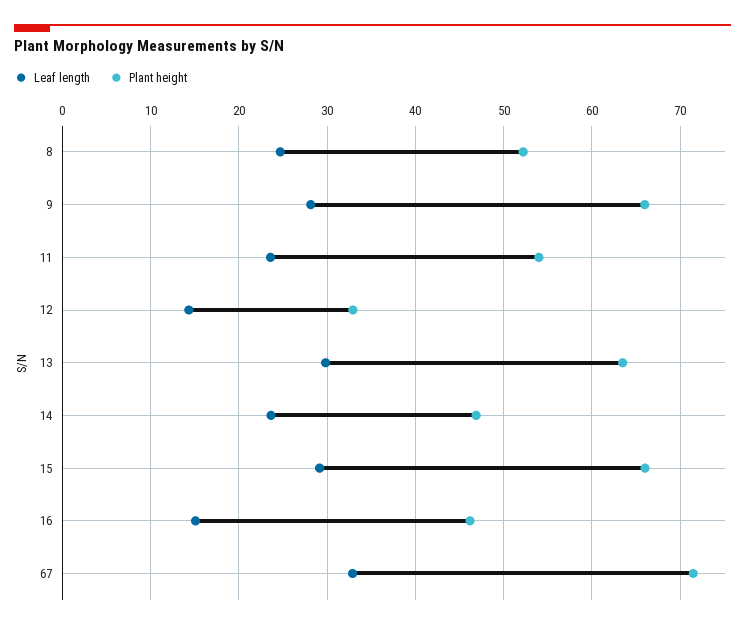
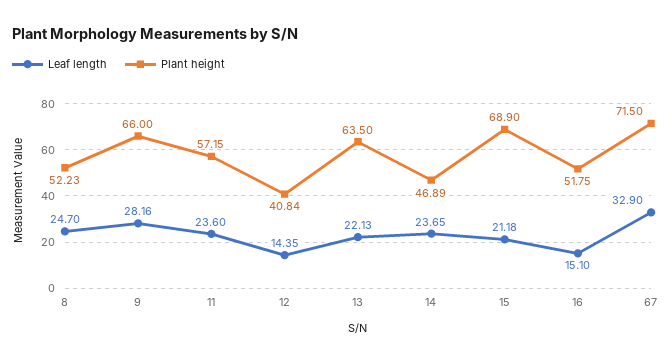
  {
    "Leaf length": {
      "8": 24.7,
      "9": 28.16,
      "11": 23.6,
      "12": 14.35,
-     "13": 30,
+     "13": 22.13,
      "14": 23.65,
-     "15": 29,
+     "15": 21.18,
      "16": 15.1,
      "67": 32.9
    },
    "Plant height": {
      "8": 52.23,
      "9": 66,
-     "11": 54,
+     "11": 57.15,
-     "12": 33,
+     "12": 40.84,
      "13": 63.5,
      "14": 46.89,
-     "15": 66,
+     "15": 68.9,
-     "16": 46,
+     "16": 51.75,
      "67": 71.5
    }
  }

